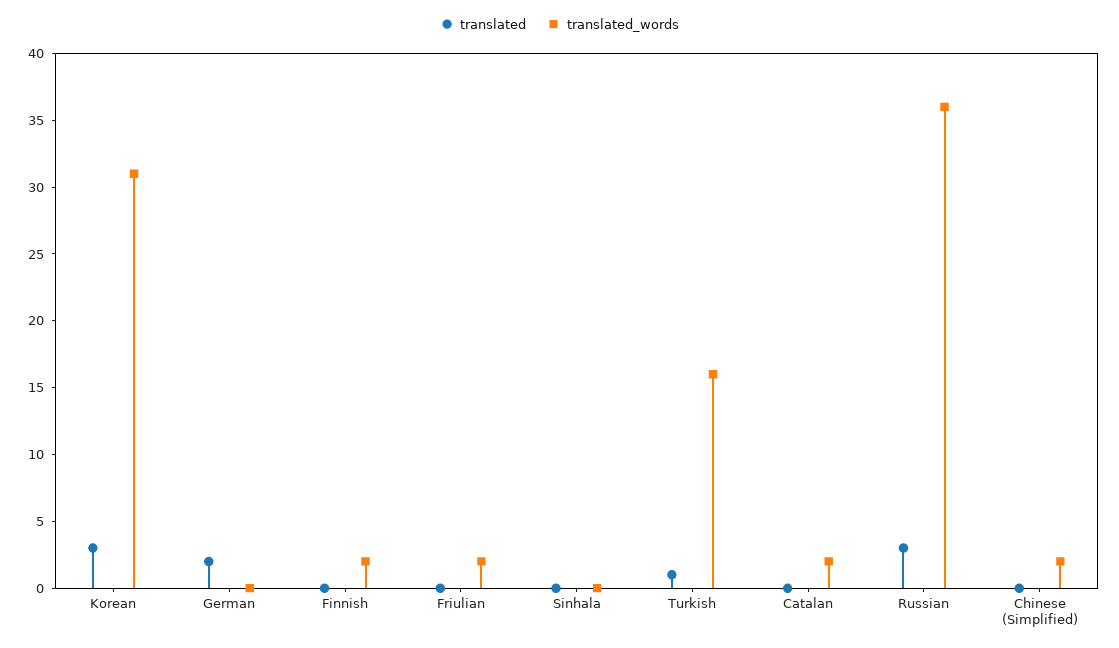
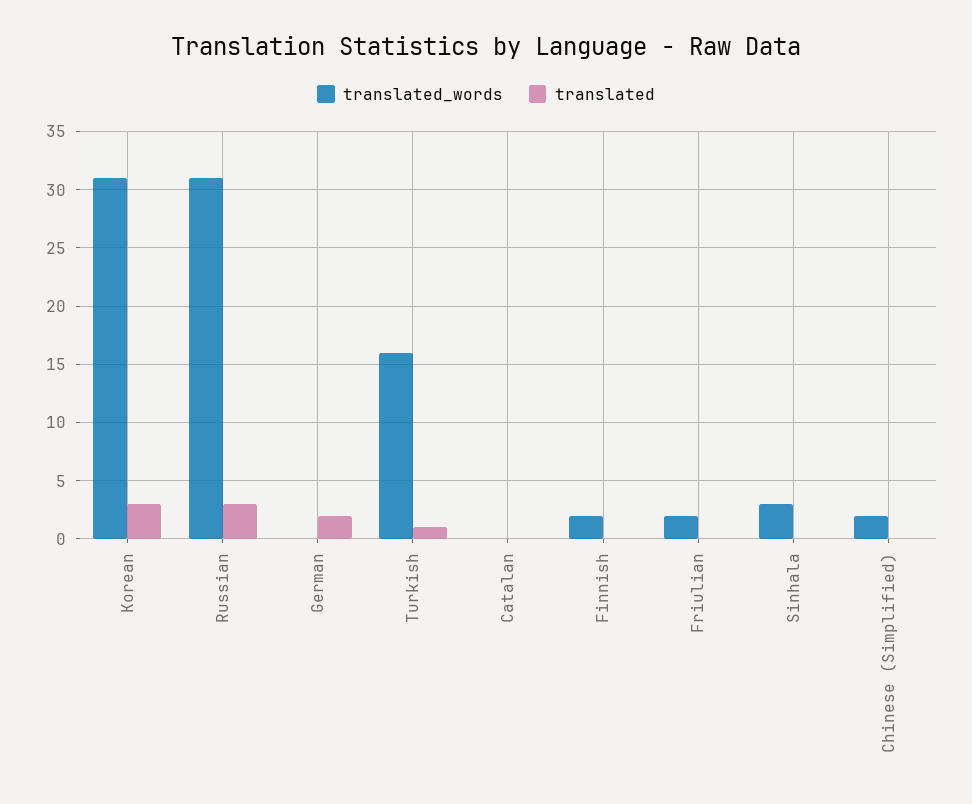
  {
    "translated": {
      "Korean": 3,
      "German": 2,
      "Finnish": 0,
      "Friulian": 0,
      "Sinhala": 0,
      "Turkish": 1,
      "Catalan": 0,
      "Russian": 3,
      "Chinese (Simplified)": 0
    },
    "translated_words": {
      "Korean": 31,
      "German": 0,
      "Finnish": 2,
      "Friulian": 2,
-     "Sinhala": 0,
+     "Sinhala": 3,
      "Turkish": 16,
-     "Catalan": 2,
+     "Catalan": 0,
-     "Russian": 36,
+     "Russian": 31,
      "Chinese (Simplified)": 2
    }
  }

